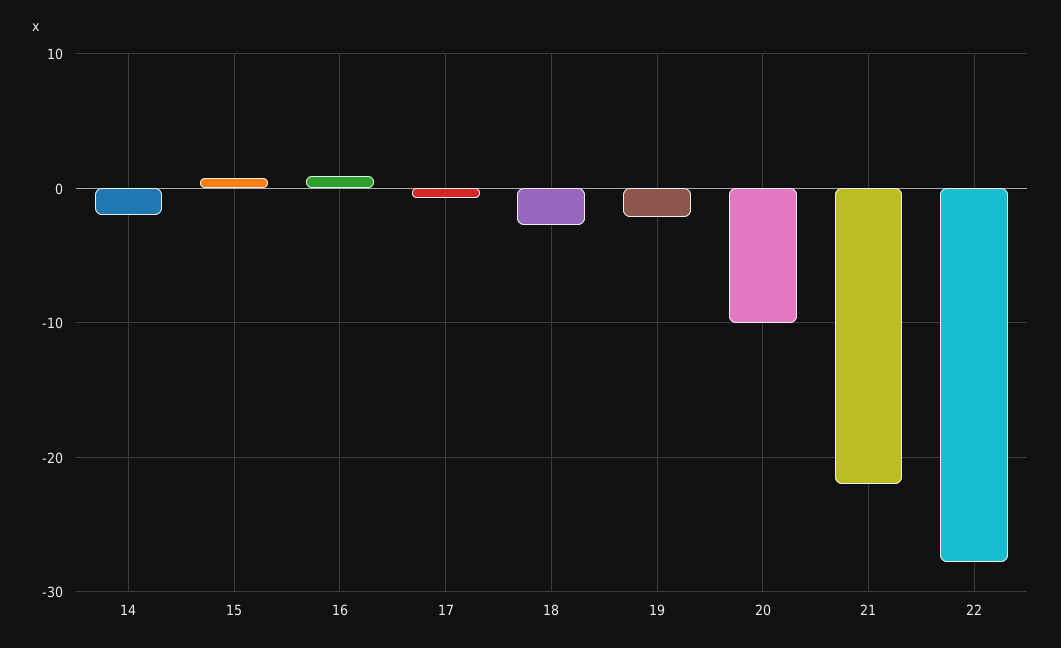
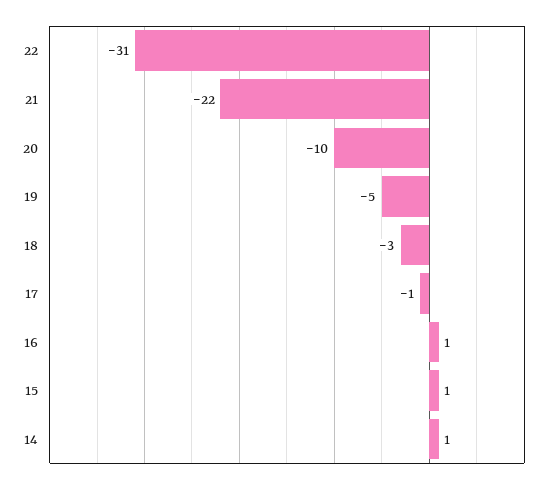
  {
-   "14": -2,
+   "14": 1,
    "15": 1,
    "16": 1,
    "17": -1,
    "18": -3,
-   "19": -2,
+   "19": -5,
    "20": -10,
    "21": -22,
-   "22": -28
+   "22": -31
  }

